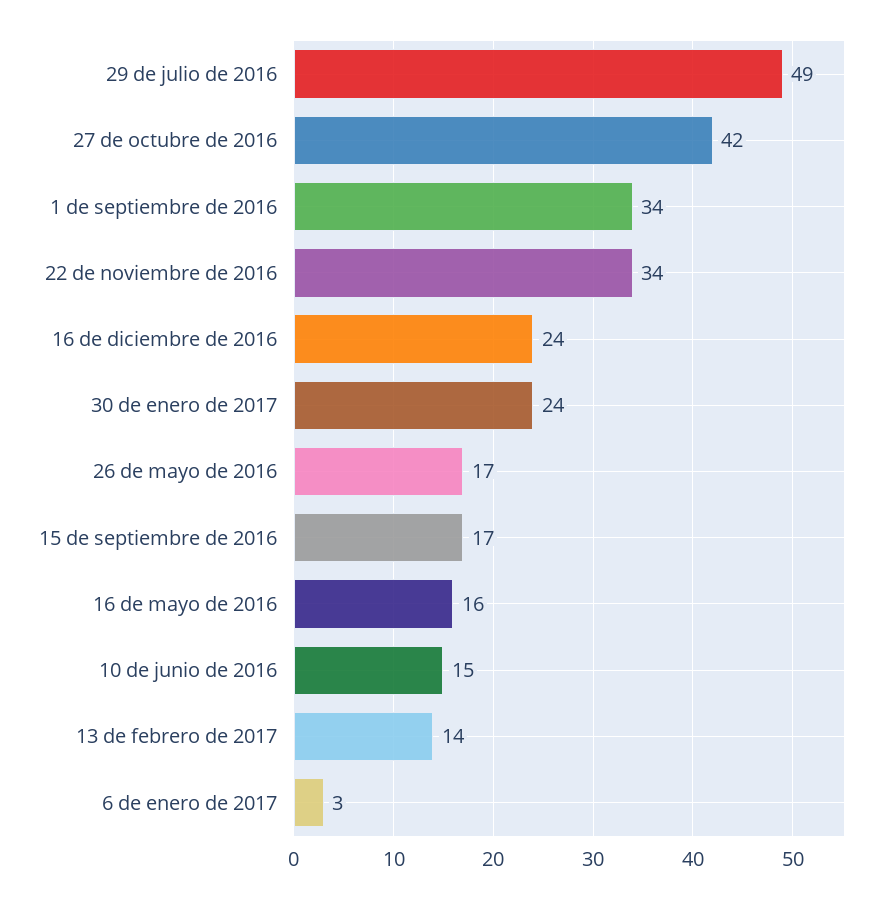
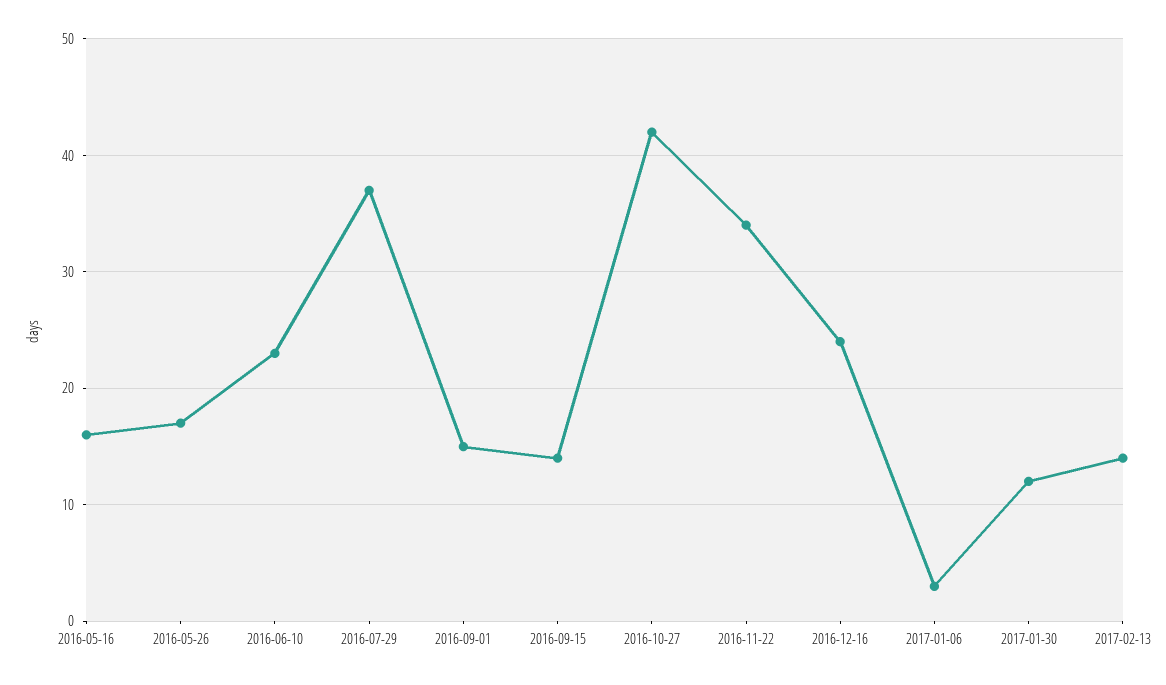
  {
-   "29 de julio de 2016": 49,
+   "29 de julio de 2016": 37,
    "27 de octubre de 2016": 42,
-   "1 de septiembre de 2016": 34,
+   "1 de septiembre de 2016": 15,
    "22 de noviembre de 2016": 34,
    "16 de diciembre de 2016": 24,
-   "30 de enero de 2017": 24,
+   "30 de enero de 2017": 12,
    "26 de mayo de 2016": 17,
-   "15 de septiembre de 2016": 17,
+   "15 de septiembre de 2016": 14,
    "16 de mayo de 2016": 16,
-   "10 de junio de 2016": 15,
+   "10 de junio de 2016": 23,
    "13 de febrero de 2017": 14,
    "6 de enero de 2017": 3
  }

